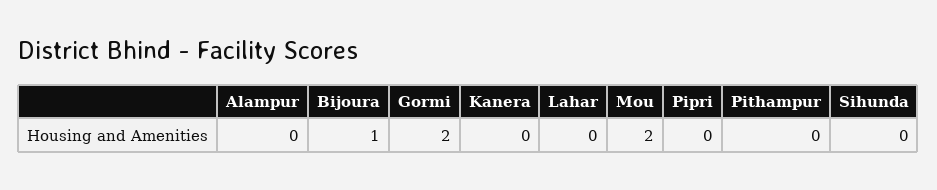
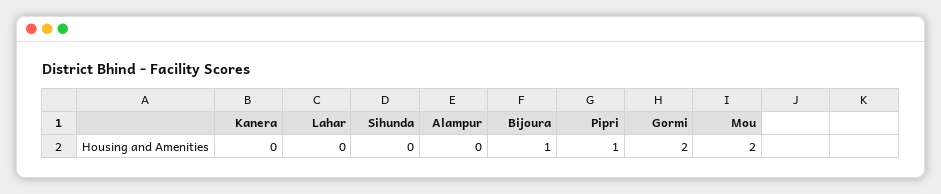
  {
    "Alampur": 0,
    "Bijoura": 1,
    "Gormi": 2,
    "Kanera": 0,
    "Lahar": 0,
    "Mou": 2,
-   "Pipri": 0,
+   "Pipri": 1,
-   "Pithampur": 0,
    "Sihunda": 0
  }

